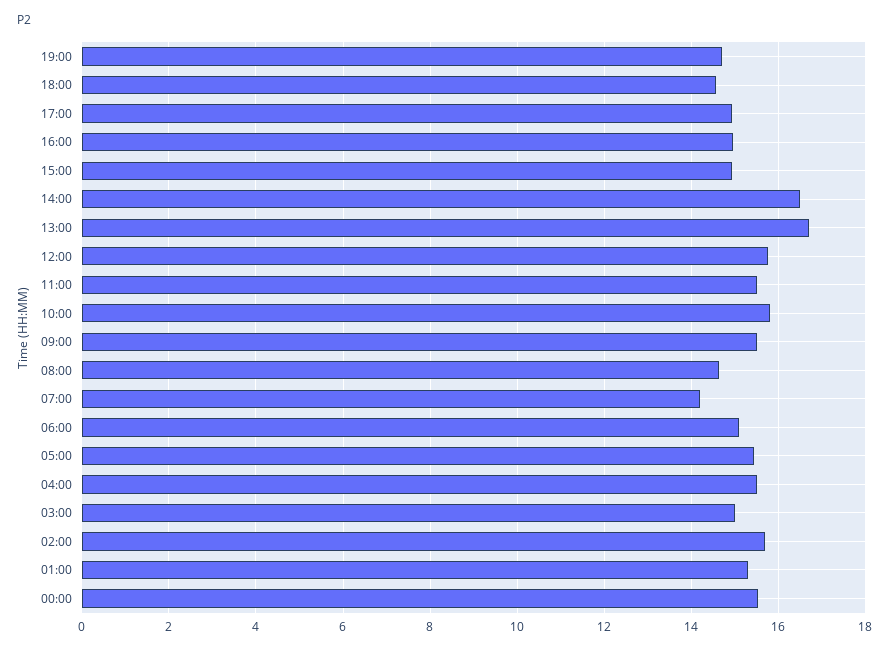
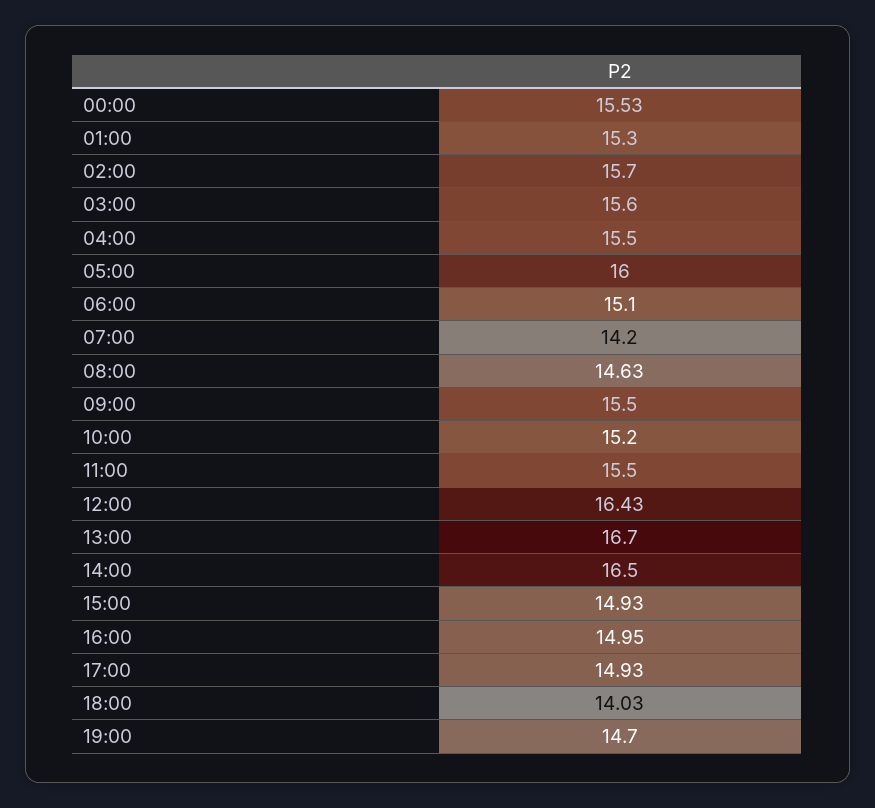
  {
    "19:00": 14.7,
-   "18:00": 14.6,
+   "18:00": 14.03,
    "17:00": 14.93,
    "16:00": 14.95,
    "15:00": 14.93,
    "14:00": 16.5,
    "13:00": 16.7,
-   "12:00": 15.8,
+   "12:00": 16.43,
    "11:00": 15.5,
-   "10:00": 15.8,
+   "10:00": 15.2,
    "09:00": 15.5,
    "08:00": 14.63,
    "07:00": 14.2,
    "06:00": 15.1,
-   "05:00": 15.4,
+   "05:00": 16,
    "04:00": 15.5,
-   "03:00": 15,
+   "03:00": 15.6,
    "02:00": 15.7,
    "01:00": 15.3,
    "00:00": 15.53
  }

